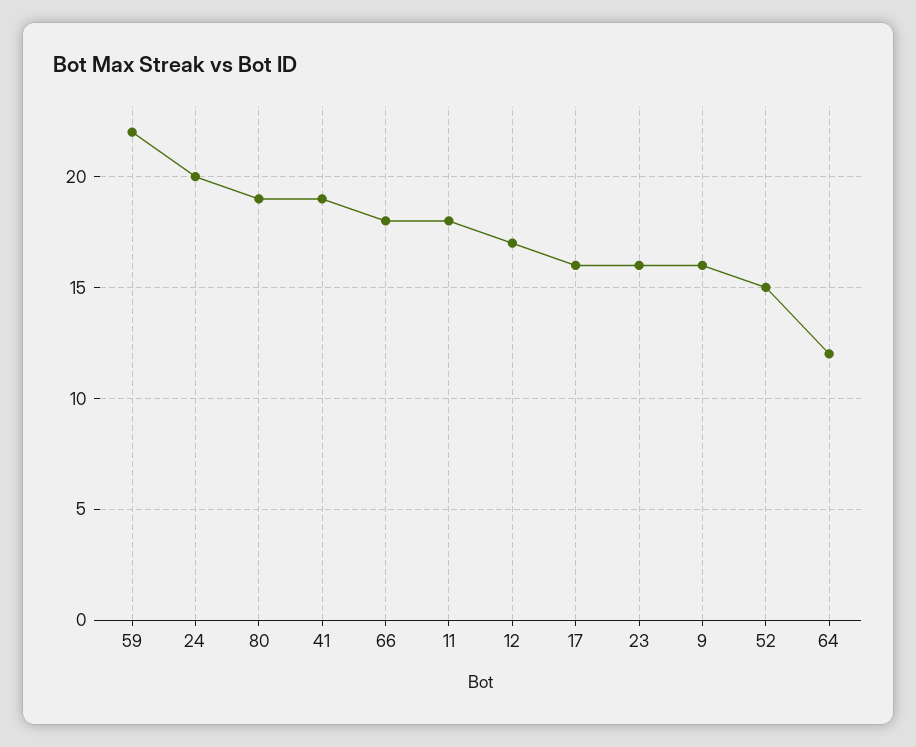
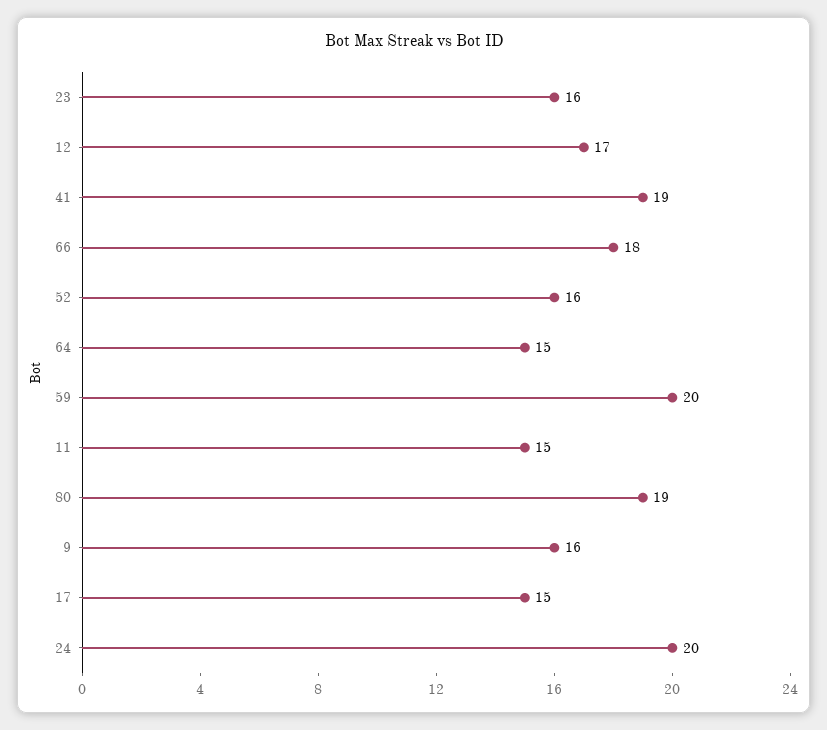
  {
-   "59": 22,
+   "59": 20,
    "24": 20,
    "80": 19,
    "41": 19,
    "66": 18,
-   "11": 18,
+   "11": 15,
    "12": 17,
-   "17": 16,
+   "17": 15,
    "23": 16,
    "9": 16,
-   "52": 15,
+   "52": 16,
-   "64": 12
+   "64": 15
  }

